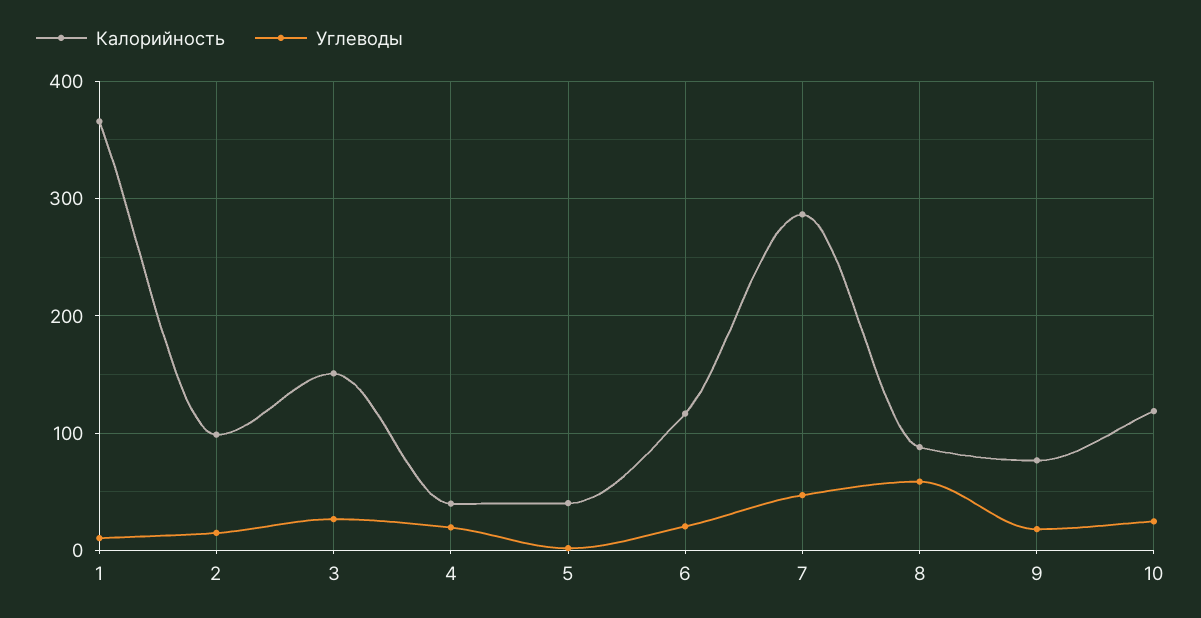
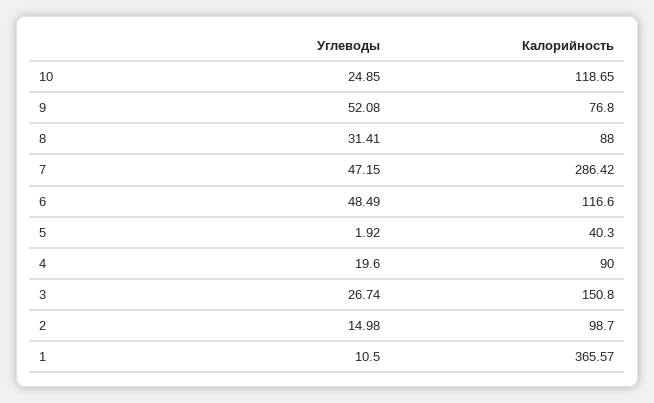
  {
    "Калорийность": {
      "1": 365.57,
      "2": 98.7,
      "3": 150.8,
-     "4": 40,
+     "4": 90,
      "5": 40.3,
      "6": 116.6,
      "7": 286.42,
      "8": 88,
      "9": 76.8,
      "10": 118.65
    },
    "Углеводы": {
      "1": 10.5,
      "2": 14.98,
      "3": 26.74,
      "4": 19.6,
      "5": 1.92,
-     "6": 20,
+     "6": 48.49,
      "7": 47.15,
-     "8": 60,
+     "8": 31.41,
-     "9": 20,
+     "9": 52.08,
      "10": 24.85
    }
  }

